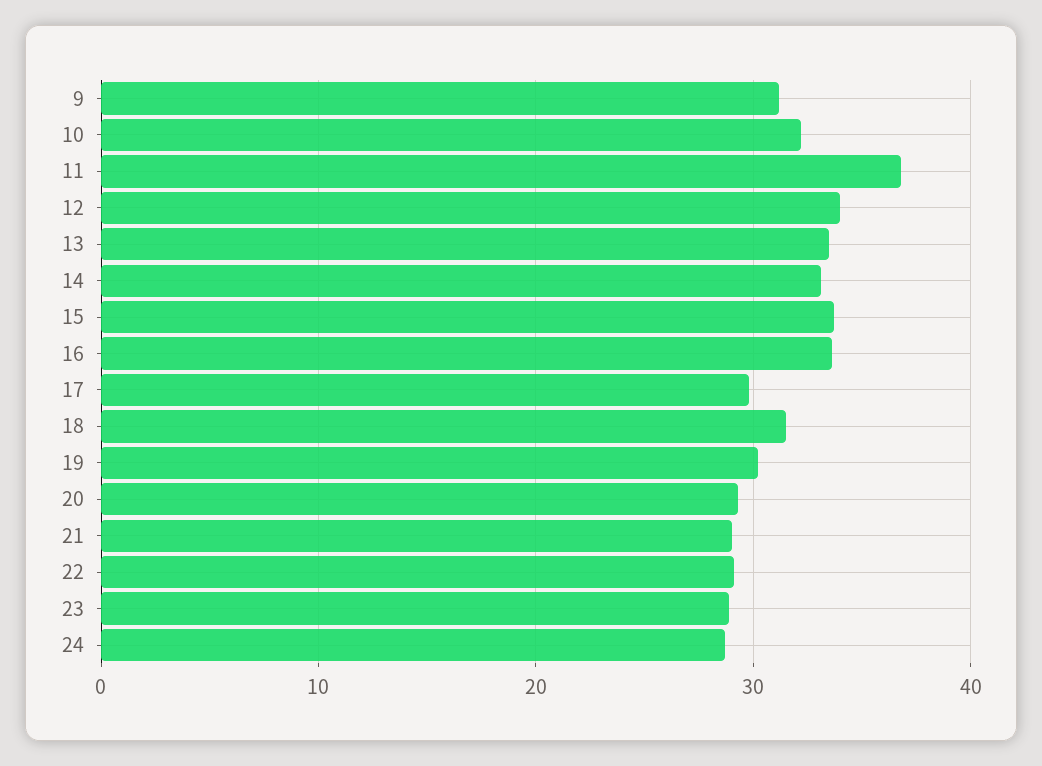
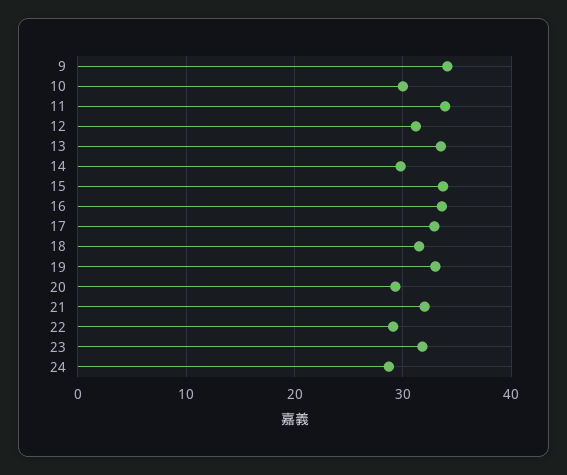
  {
-   "9": 31,
+   "9": 34,
-   "10": 32,
+   "10": 30,
-   "11": 37,
+   "11": 34,
-   "12": 34,
+   "12": 31,
    "13": 34,
-   "14": 33,
+   "14": 30,
    "15": 34,
    "16": 34,
-   "17": 30,
+   "17": 33,
    "18": 32,
-   "19": 30,
+   "19": 33,
    "20": 29,
-   "21": 29,
+   "21": 32,
    "22": 29,
-   "23": 29,
+   "23": 32,
    "24": 29
  }

